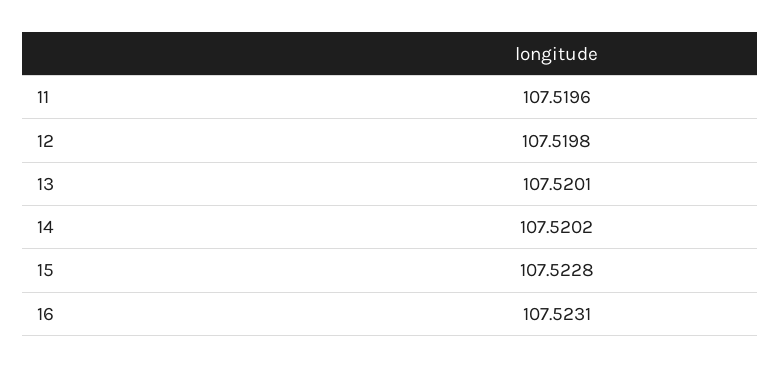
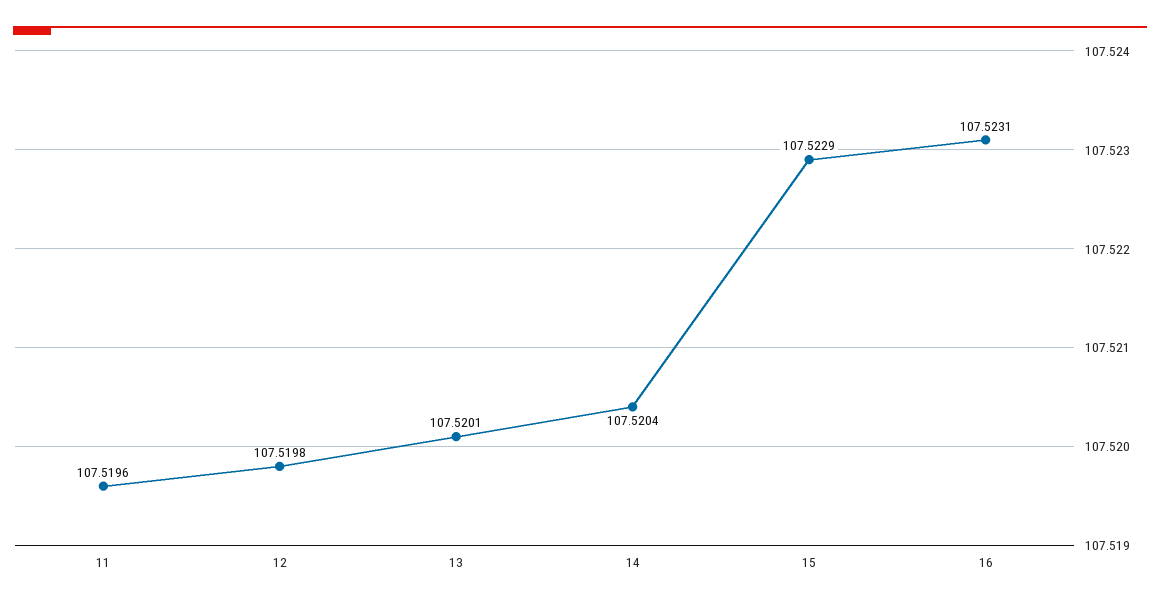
  {
    "11": 107.5196,
    "12": 107.5198,
    "13": 107.5201,
-   "14": 107.5202,
+   "14": 107.5204,
-   "15": 107.5228,
+   "15": 107.5229,
    "16": 107.5231
  }

